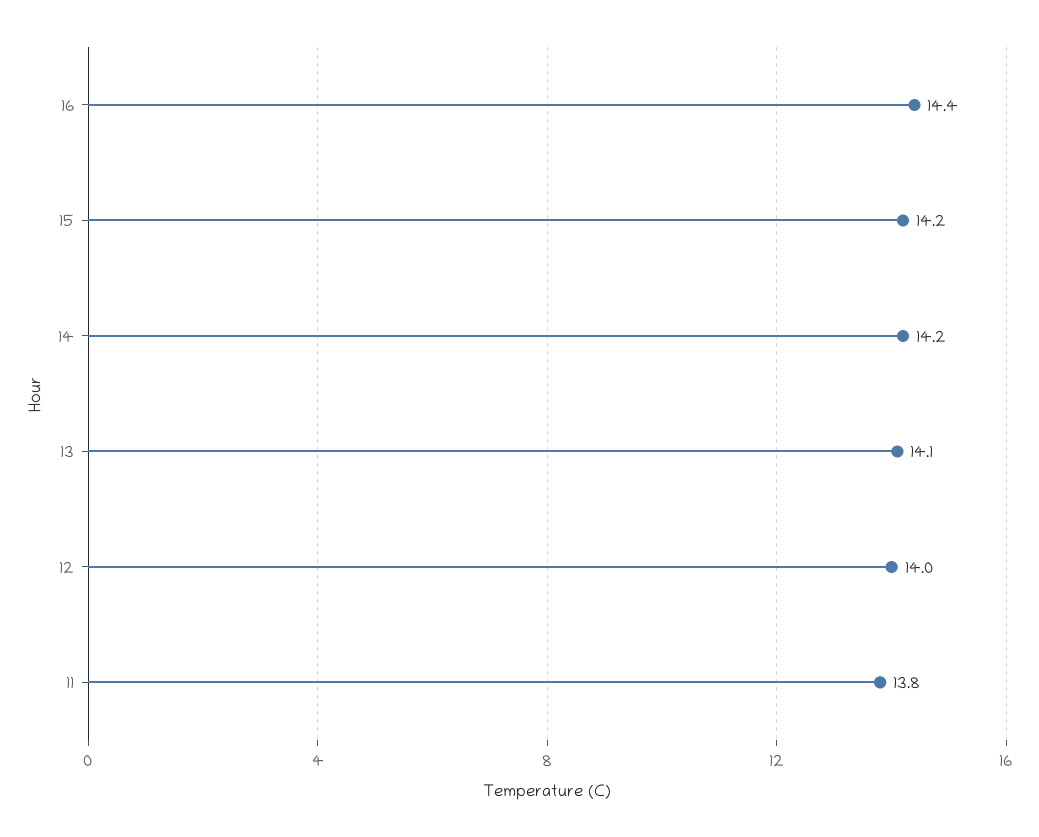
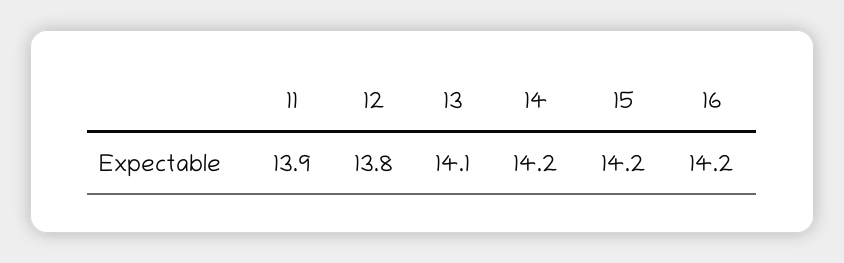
  {
-   "16": 14.4,
+   "16": 14.2,
    "15": 14.2,
    "14": 14.2,
    "13": 14.1,
-   "12": 14,
+   "12": 13.8,
-   "11": 13.8
+   "11": 13.9
  }

